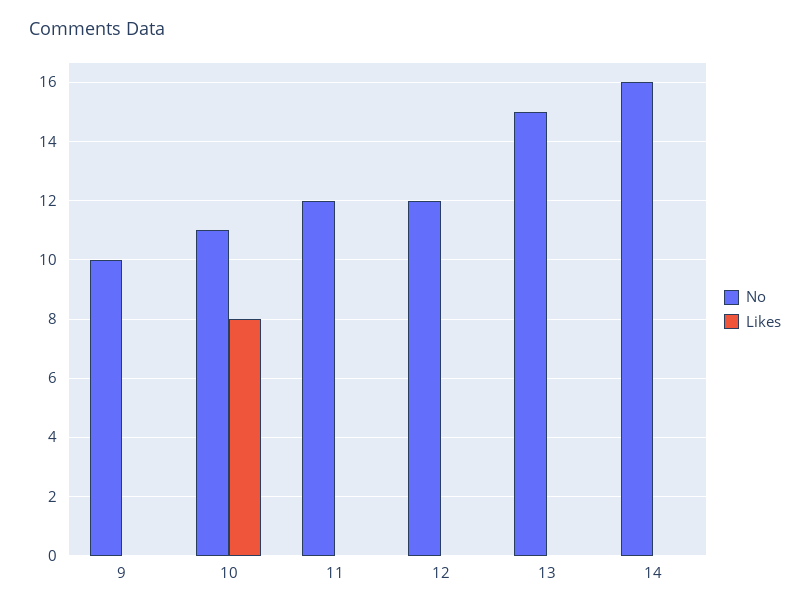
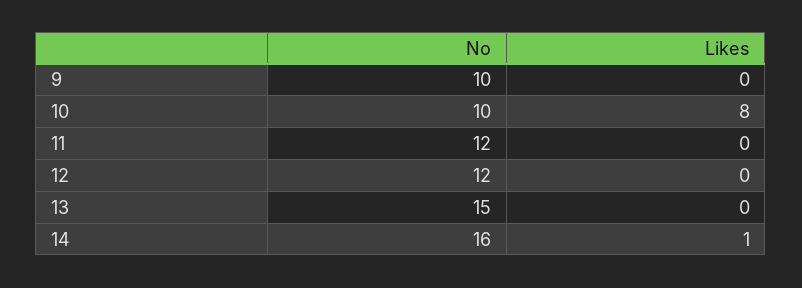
  {
    "No": {
      "9": 10,
-     "10": 11,
+     "10": 10,
      "11": 12,
      "12": 12,
      "13": 15,
      "14": 16
    },
    "Likes": {
      "9": 0,
      "10": 8,
      "11": 0,
      "12": 0,
      "13": 0,
-     "14": 0
+     "14": 1
    }
  }

